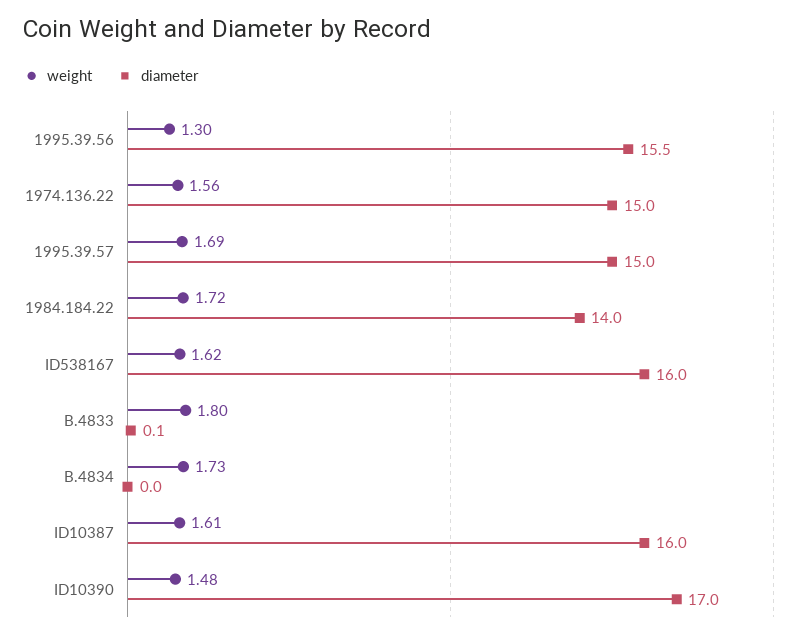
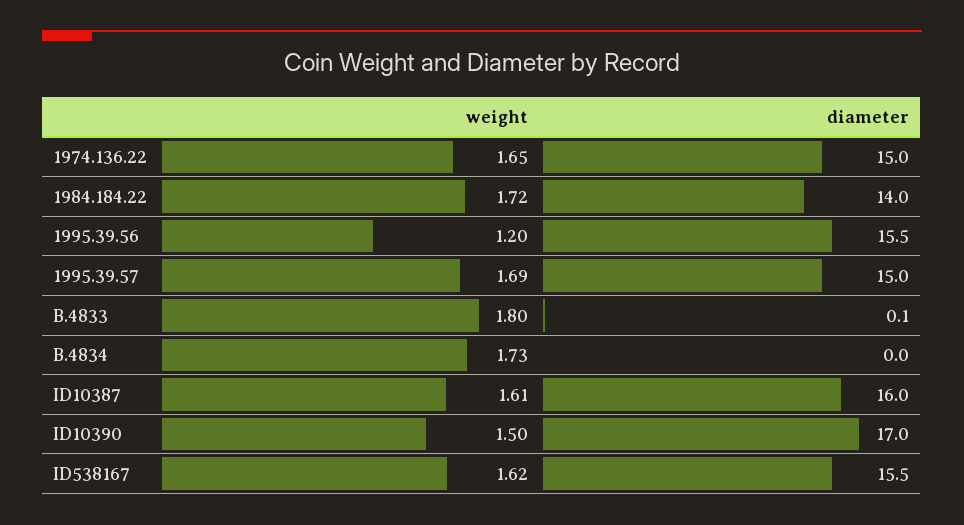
  {
    "weight": {
-     "1995.39.56": 1.3,
+     "1995.39.56": 1.2,
-     "1974.136.22": 1.56,
+     "1974.136.22": 1.65,
      "1995.39.57": 1.69,
      "1984.184.22": 1.72,
      "ID538167": 1.62,
      "B.4833": 1.8,
      "B.4834": 1.73,
      "ID10387": 1.61,
-     "ID10390": 1.48
+     "ID10390": 1.5
    },
    "diameter": {
      "1995.39.56": 15.5,
      "1974.136.22": 15,
      "1995.39.57": 15,
      "1984.184.22": 14,
-     "ID538167": 16,
+     "ID538167": 15.5,
      "B.4833": 0.1,
      "B.4834": 0,
      "ID10387": 16,
      "ID10390": 17
    }
  }

